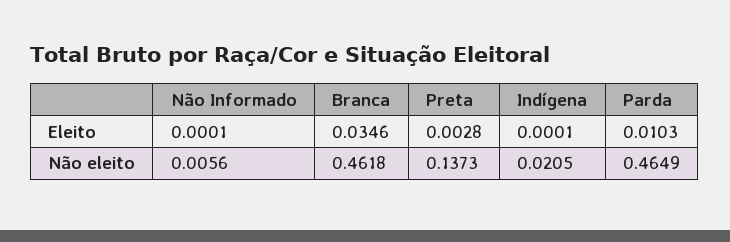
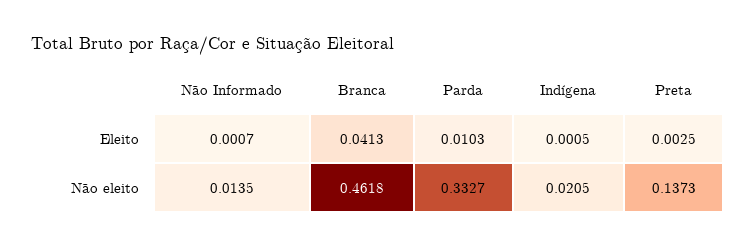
  {
    "Não Informado": {
-     "Eleito": 0.0001,
+     "Eleito": 0.0007,
-     "Não eleito": 0.0056
+     "Não eleito": 0.0135
    },
    "Branca": {
-     "Eleito": 0.0346,
+     "Eleito": 0.0413,
      "Não eleito": 0.4618
    },
    "Preta": {
-     "Eleito": 0.0028,
+     "Eleito": 0.0025,
      "Não eleito": 0.1373
    },
    "Indígena": {
-     "Eleito": 0.0001,
+     "Eleito": 0.0005,
      "Não eleito": 0.0205
    },
    "Parda": {
      "Eleito": 0.0103,
-     "Não eleito": 0.4649
+     "Não eleito": 0.3327
    }
  }

